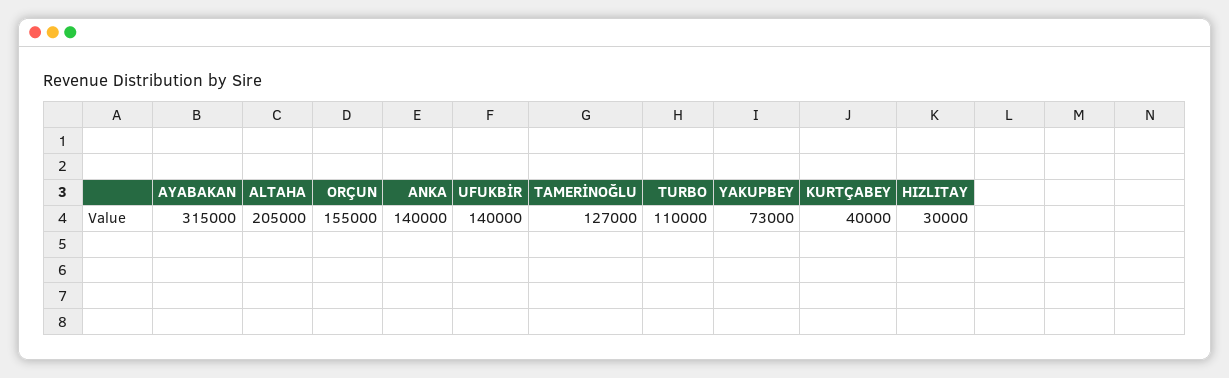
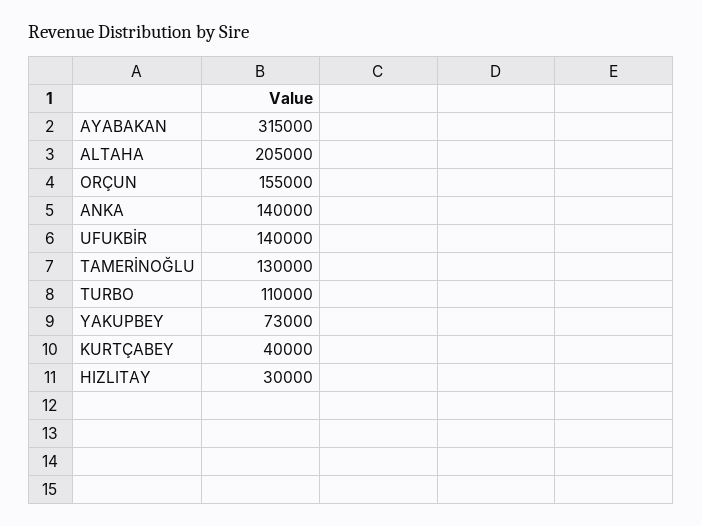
  {
    "AYABAKAN": 315000,
    "ALTAHA": 205000,
    "ORÇUN": 155000,
    "ANKA": 140000,
    "UFUKBİR": 140000,
-   "TAMERİNOĞLU": 127000,
+   "TAMERİNOĞLU": 130000,
    "TURBO": 110000,
    "YAKUPBEY": 73000,
    "KURTÇABEY": 40000,
    "HIZLITAY": 30000
  }

